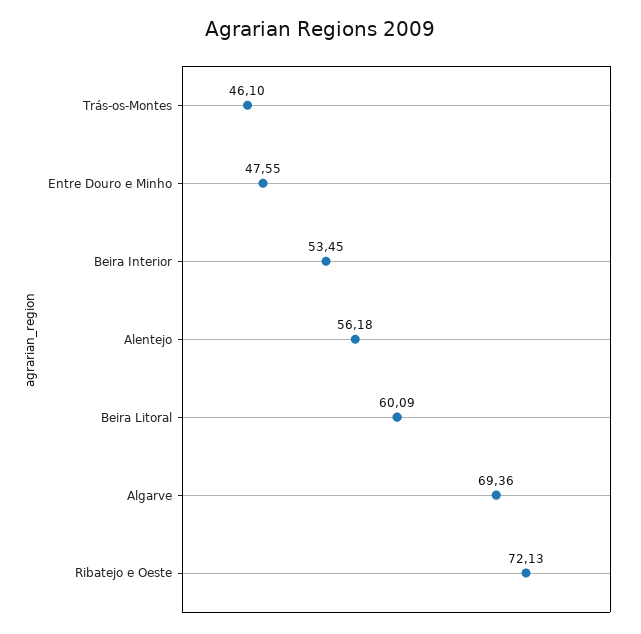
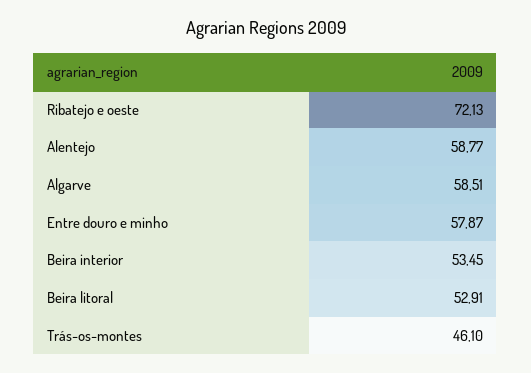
  {
    "Trás-os-Montes": 46.1,
-   "Entre Douro e Minho": 47.55,
+   "Entre Douro e Minho": 57.87,
    "Beira Interior": 53.45,
-   "Alentejo": 56.18,
+   "Alentejo": 58.77,
-   "Beira Litoral": 60.09,
+   "Beira Litoral": 52.91,
-   "Algarve": 69.36,
+   "Algarve": 58.51,
    "Ribatejo e Oeste": 72.13
  }

